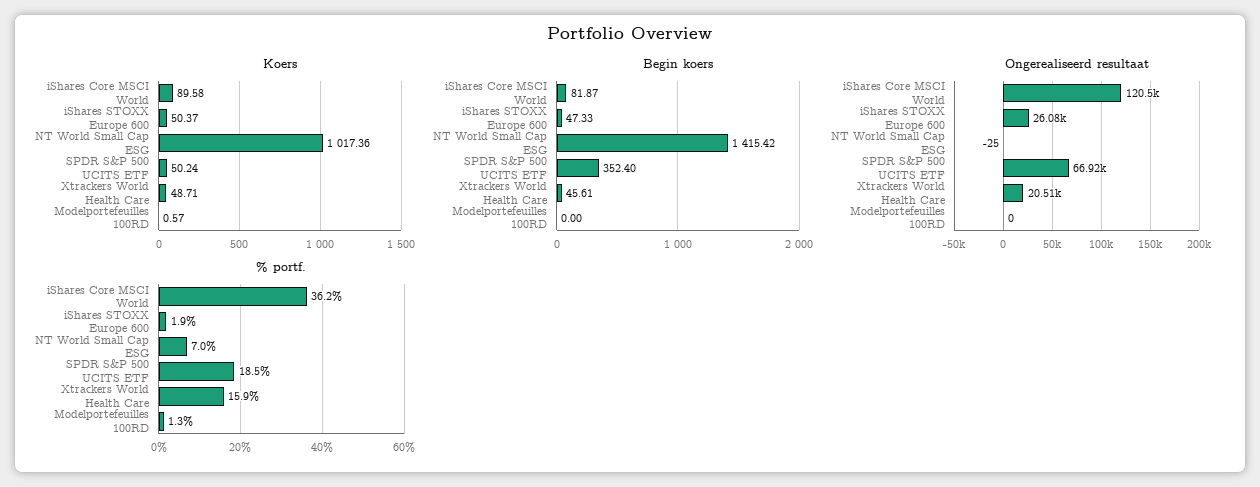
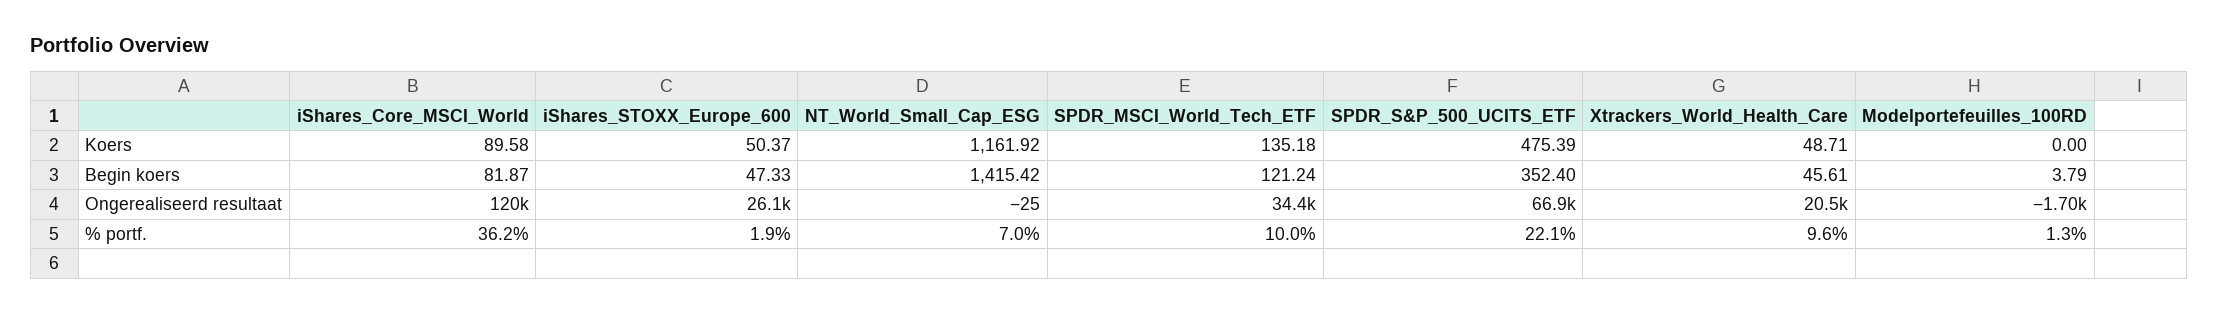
  {
    "Koers": {
      "iShares Core MSCI World": 89.58,
      "iShares STOXX Europe 600": 50.37,
-     "NT World Small Cap ESG": 1017.36,
+     "NT World Small Cap ESG": 1161.92,
-     "SPDR S&P 500 UCITS ETF": 50.24,
+     "SPDR S&P 500 UCITS ETF": 475.39,
      "Xtrackers World Health Care": 48.71,
-     "Modelportefeuilles 100RD": 0.57
+     "Modelportefeuilles 100RD": 0,
+     "SPDR_MSCI_World_Tech_ETF": 135.18
    },
    "Begin koers": {
      "iShares Core MSCI World": 81.87,
      "iShares STOXX Europe 600": 47.33,
      "NT World Small Cap ESG": 1415.42,
      "SPDR S&P 500 UCITS ETF": 352.4,
      "Xtrackers World Health Care": 45.61,
-     "Modelportefeuilles 100RD": 0
+     "Modelportefeuilles 100RD": 3.79,
+     "SPDR_MSCI_World_Tech_ETF": 121.24
    },
    "Ongerealiseerd resultaat": {
      "iShares Core MSCI World": 120500,
      "iShares STOXX Europe 600": 26080,
      "NT World Small Cap ESG": -25,
      "SPDR S&P 500 UCITS ETF": 66920,
      "Xtrackers World Health Care": 20510,
-     "Modelportefeuilles 100RD": 0
+     "Modelportefeuilles 100RD": -1700,
+     "SPDR_MSCI_World_Tech_ETF": 34400
    },
    "% portf.": {
      "iShares Core MSCI World": 36.2,
      "iShares STOXX Europe 600": 1.9,
      "NT World Small Cap ESG": 7,
-     "SPDR S&P 500 UCITS ETF": 18.5,
+     "SPDR S&P 500 UCITS ETF": 22.1,
-     "Xtrackers World Health Care": 15.9,
+     "Xtrackers World Health Care": 9.6,
-     "Modelportefeuilles 100RD": 1.3
+     "Modelportefeuilles 100RD": 1.3,
+     "SPDR_MSCI_World_Tech_ETF": 10
    }
  }

